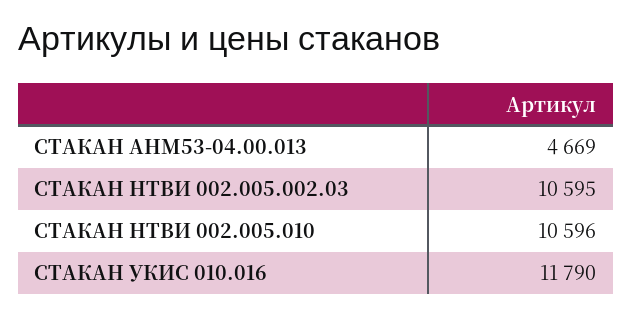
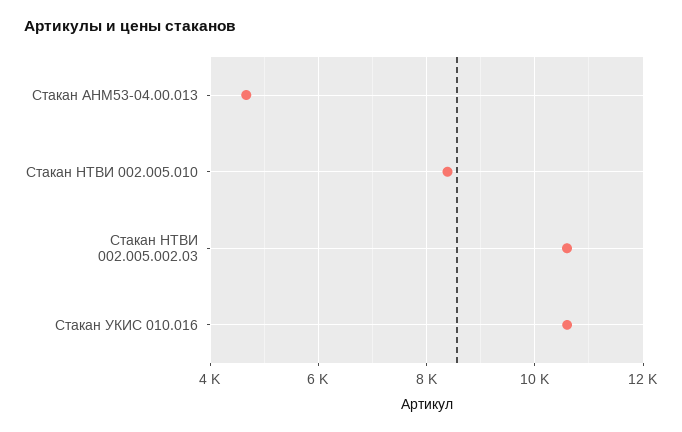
  {
    "СТАКАН АНМ53-04.00.013": 4669,
    "СТАКАН НТВИ 002.005.002.03": 10595,
-   "СТАКАН НТВИ 002.005.010": 10596,
+   "СТАКАН НТВИ 002.005.010": 8400,
-   "СТАКАН УКИС 010.016": 11790
+   "СТАКАН УКИС 010.016": 10600
  }

